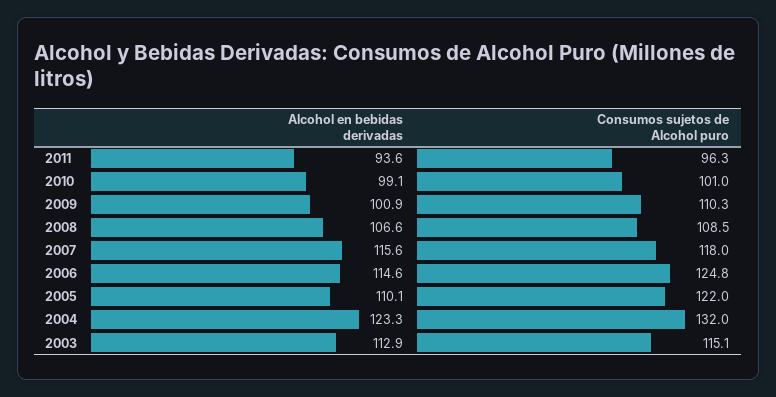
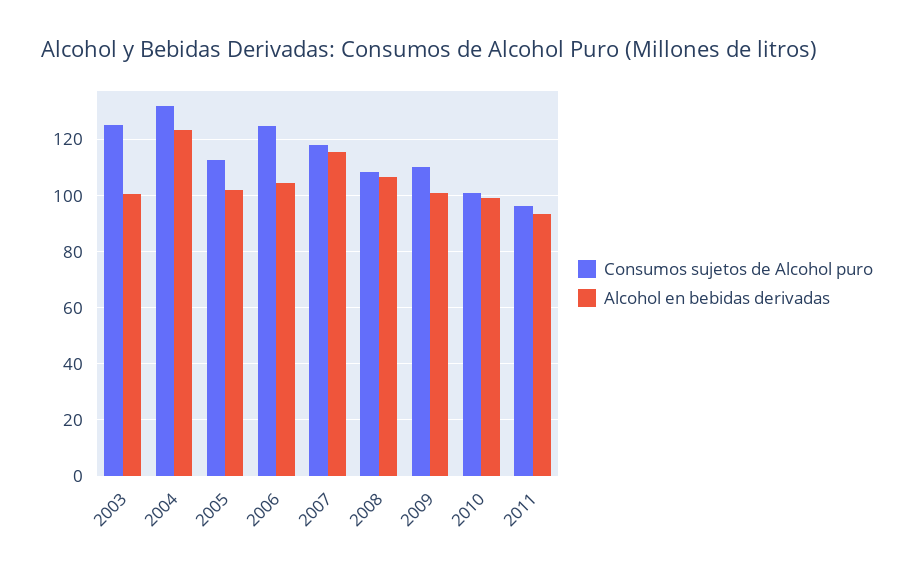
  {
    "Alcohol en bebidas derivadas": {
      "2011": 93.6,
      "2010": 99.1,
      "2009": 100.9,
      "2008": 106.6,
      "2007": 115.6,
-     "2006": 114.6,
+     "2006": 105,
-     "2005": 110.1,
+     "2005": 102.5,
      "2004": 123.3,
-     "2003": 112.9
+     "2003": 100
    },
    "Consumos sujetos de Alcohol puro": {
      "2011": 96.3,
      "2010": 101,
      "2009": 110.3,
      "2008": 108.5,
      "2007": 118,
      "2006": 124.8,
-     "2005": 122,
+     "2005": 112.5,
      "2004": 132,
-     "2003": 115.1
+     "2003": 125
    }
  }

